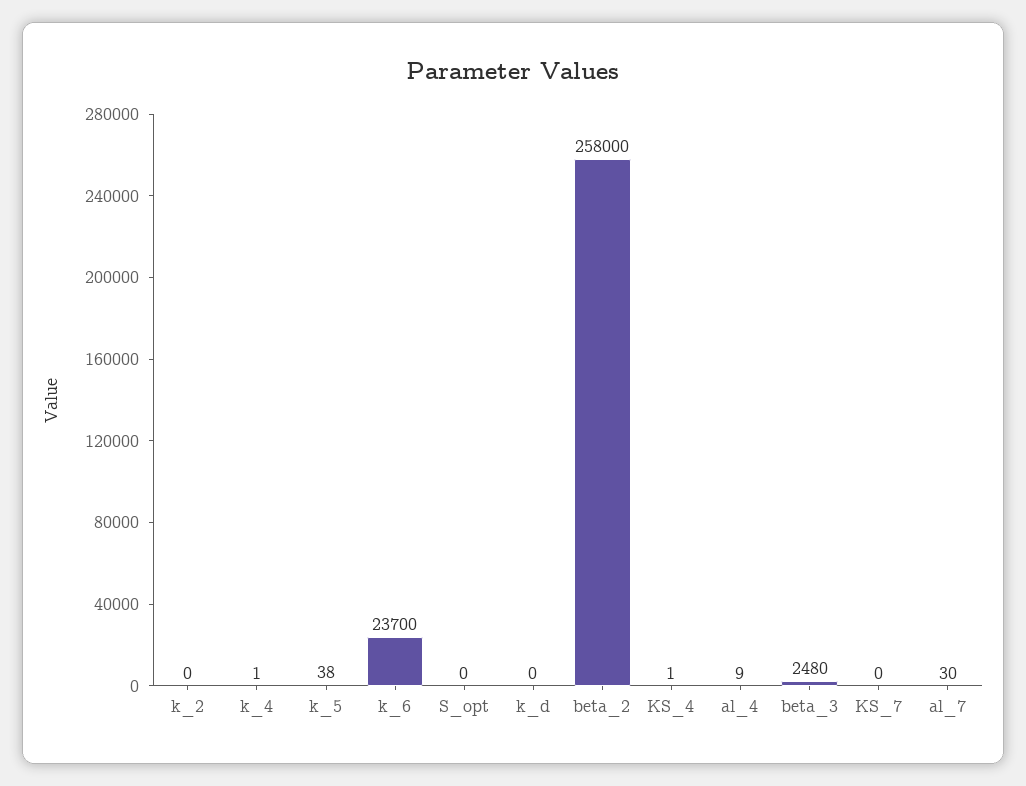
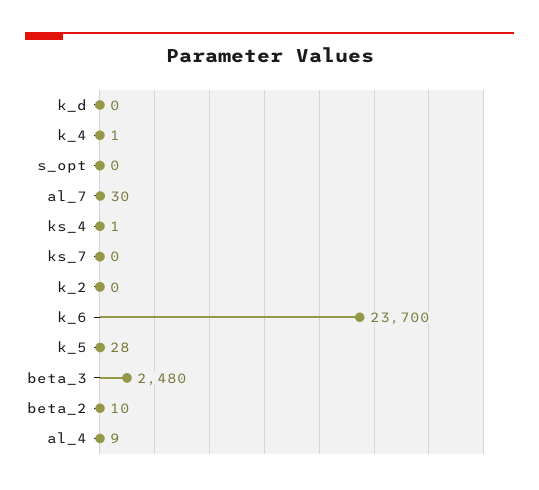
  {
    "k_2": 0,
    "k_4": 1,
-   "k_5": 38,
+   "k_5": 28,
    "k_6": 23700,
    "S_opt": 0,
    "k_d": 0,
-   "beta_2": 258000,
+   "beta_2": 10,
    "KS_4": 1,
    "al_4": 9,
    "beta_3": 2480,
    "KS_7": 0,
    "al_7": 30
  }

